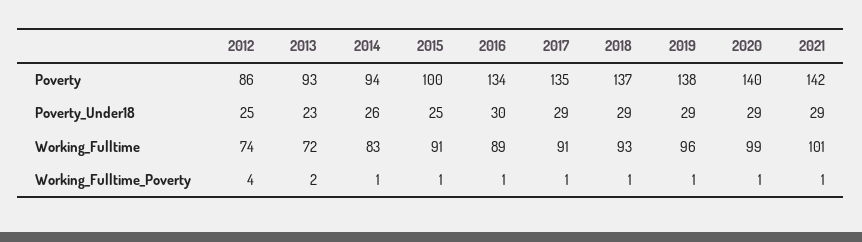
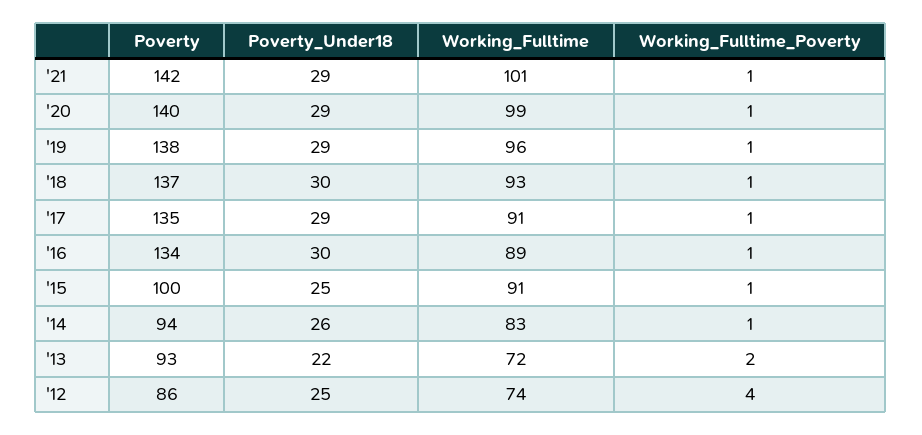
  {
    "2012": {
      "Poverty": 86,
      "Poverty_Under18": 25,
      "Working_Fulltime": 74,
      "Working_Fulltime_Poverty": 4
    },
    "2013": {
      "Poverty": 93,
-     "Poverty_Under18": 23,
+     "Poverty_Under18": 22,
      "Working_Fulltime": 72,
      "Working_Fulltime_Poverty": 2
    },
    "2014": {
      "Poverty": 94,
      "Poverty_Under18": 26,
      "Working_Fulltime": 83,
      "Working_Fulltime_Poverty": 1
    },
    "2015": {
      "Poverty": 100,
      "Poverty_Under18": 25,
      "Working_Fulltime": 91,
      "Working_Fulltime_Poverty": 1
    },
    "2016": {
      "Poverty": 134,
      "Poverty_Under18": 30,
      "Working_Fulltime": 89,
      "Working_Fulltime_Poverty": 1
    },
    "2017": {
      "Poverty": 135,
      "Poverty_Under18": 29,
      "Working_Fulltime": 91,
      "Working_Fulltime_Poverty": 1
    },
    "2018": {
      "Poverty": 137,
-     "Poverty_Under18": 29,
+     "Poverty_Under18": 30,
      "Working_Fulltime": 93,
      "Working_Fulltime_Poverty": 1
    },
    "2019": {
      "Poverty": 138,
      "Poverty_Under18": 29,
      "Working_Fulltime": 96,
      "Working_Fulltime_Poverty": 1
    },
    "2020": {
      "Poverty": 140,
      "Poverty_Under18": 29,
      "Working_Fulltime": 99,
      "Working_Fulltime_Poverty": 1
    },
    "2021": {
      "Poverty": 142,
      "Poverty_Under18": 29,
      "Working_Fulltime": 101,
      "Working_Fulltime_Poverty": 1
    }
  }

